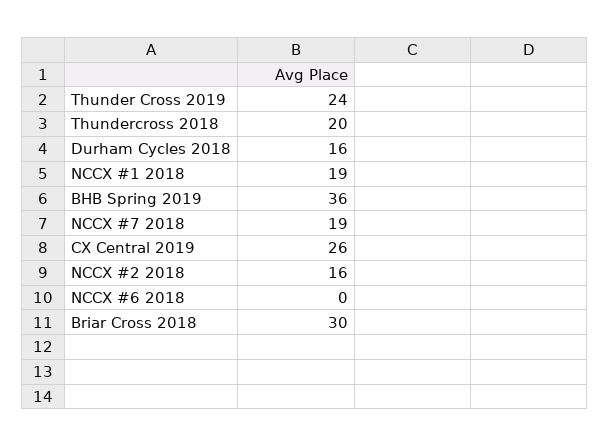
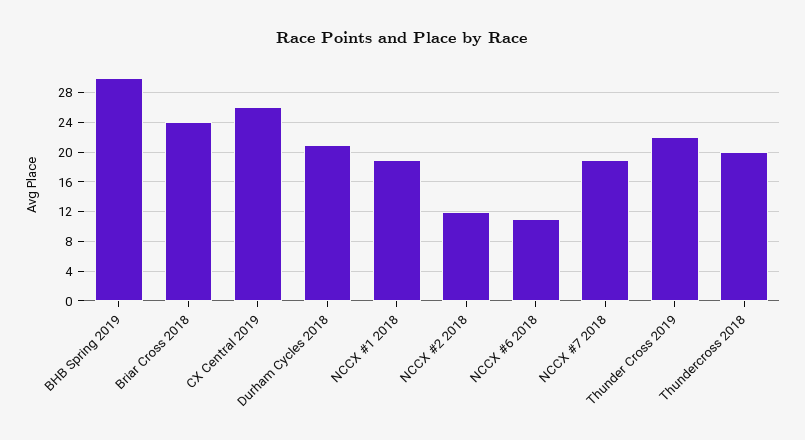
  {
-   "Thunder Cross 2019": 24,
+   "Thunder Cross 2019": 22,
    "Thundercross 2018": 20,
-   "Durham Cycles 2018": 16,
+   "Durham Cycles 2018": 21,
    "NCCX #1 2018": 19,
-   "BHB Spring 2019": 36,
+   "BHB Spring 2019": 30,
    "NCCX #7 2018": 19,
    "CX Central 2019": 26,
-   "NCCX #2 2018": 16,
+   "NCCX #2 2018": 12,
-   "NCCX #6 2018": 0,
+   "NCCX #6 2018": 11,
-   "Briar Cross 2018": 30
+   "Briar Cross 2018": 24
  }

